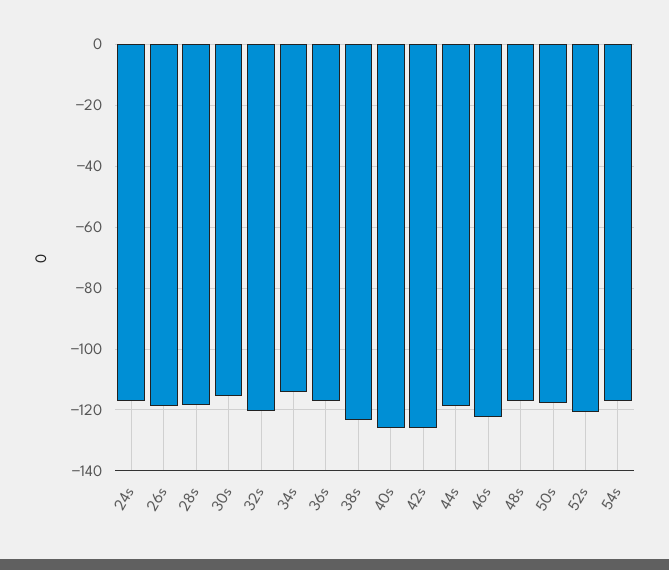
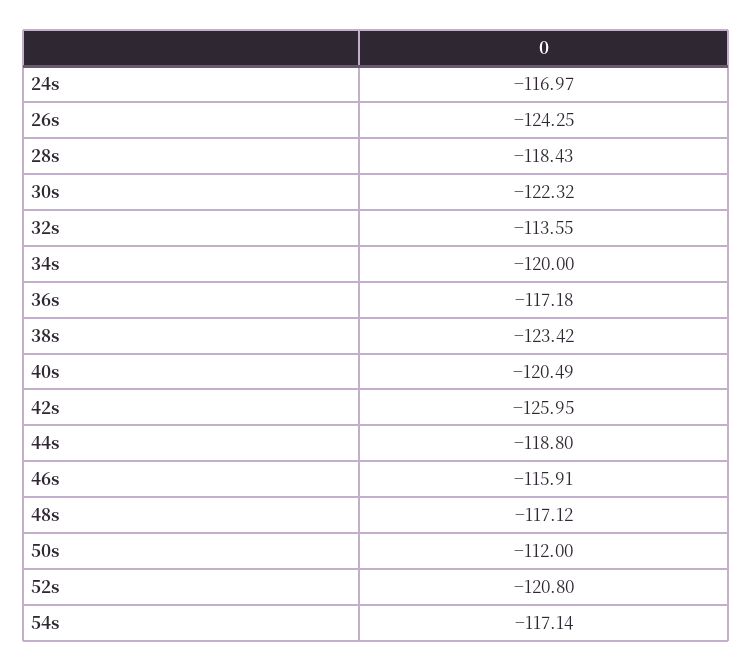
  {
    "24s": -116.97,
-   "26s": -118,
+   "26s": -124.25,
    "28s": -118.43,
-   "30s": -116,
+   "30s": -122.32,
-   "32s": -120,
+   "32s": -113.55,
-   "34s": -114,
+   "34s": -120,
    "36s": -117.18,
    "38s": -123.42,
-   "40s": -126,
+   "40s": -120.49,
    "42s": -125.95,
    "44s": -118.8,
-   "46s": -122,
+   "46s": -115.91,
    "48s": -117.12,
-   "50s": -118,
+   "50s": -112,
    "52s": -120.8,
    "54s": -117.14
  }

